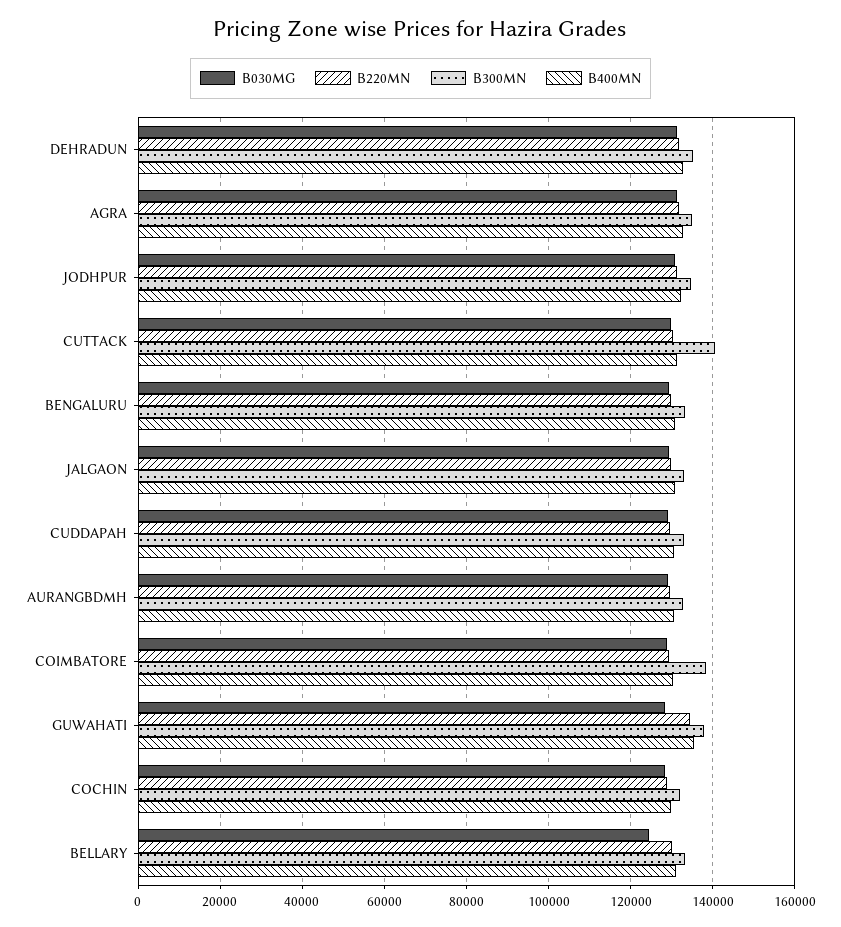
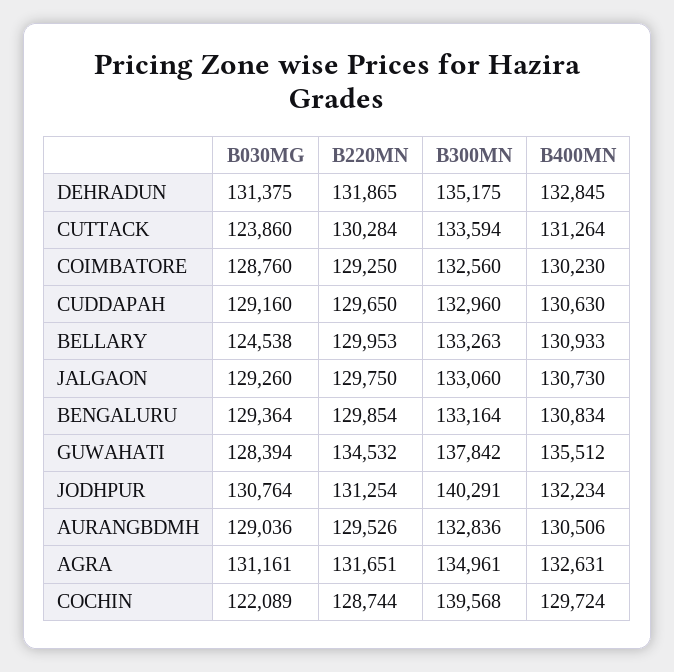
  {
    "B030MG": {
      "DEHRADUN": 131375,
      "AGRA": 131161,
      "JODHPUR": 130764,
-     "CUTTACK": 130000,
+     "CUTTACK": 123860,
      "BENGALURU": 129364,
      "JALGAON": 129260,
      "CUDDAPAH": 129160,
      "AURANGBDMH": 129036,
      "COIMBATORE": 128760,
      "GUWAHATI": 128394,
-     "COCHIN": 128000,
+     "COCHIN": 122089,
      "BELLARY": 124538
    },
    "B220MN": {
      "DEHRADUN": 131865,
      "AGRA": 131651,
      "JODHPUR": 131254,
      "CUTTACK": 130284,
      "BENGALURU": 129854,
      "JALGAON": 129750,
      "CUDDAPAH": 129650,
      "AURANGBDMH": 129526,
      "COIMBATORE": 129250,
      "GUWAHATI": 134532,
      "COCHIN": 128744,
      "BELLARY": 129953
    },
    "B300MN": {
      "DEHRADUN": 135175,
      "AGRA": 134961,
-     "JODHPUR": 134000,
+     "JODHPUR": 140291,
-     "CUTTACK": 140000,
+     "CUTTACK": 133594,
      "BENGALURU": 133164,
      "JALGAON": 133060,
      "CUDDAPAH": 132960,
      "AURANGBDMH": 132836,
-     "COIMBATORE": 138000,
+     "COIMBATORE": 132560,
      "GUWAHATI": 137842,
-     "COCHIN": 132000,
+     "COCHIN": 139568,
      "BELLARY": 133263
    },
    "B400MN": {
      "DEHRADUN": 132845,
      "AGRA": 132631,
      "JODHPUR": 132234,
      "CUTTACK": 131264,
      "BENGALURU": 130834,
      "JALGAON": 130730,
      "CUDDAPAH": 130630,
      "AURANGBDMH": 130506,
      "COIMBATORE": 130230,
      "GUWAHATI": 135512,
      "COCHIN": 129724,
      "BELLARY": 130933
    }
  }

